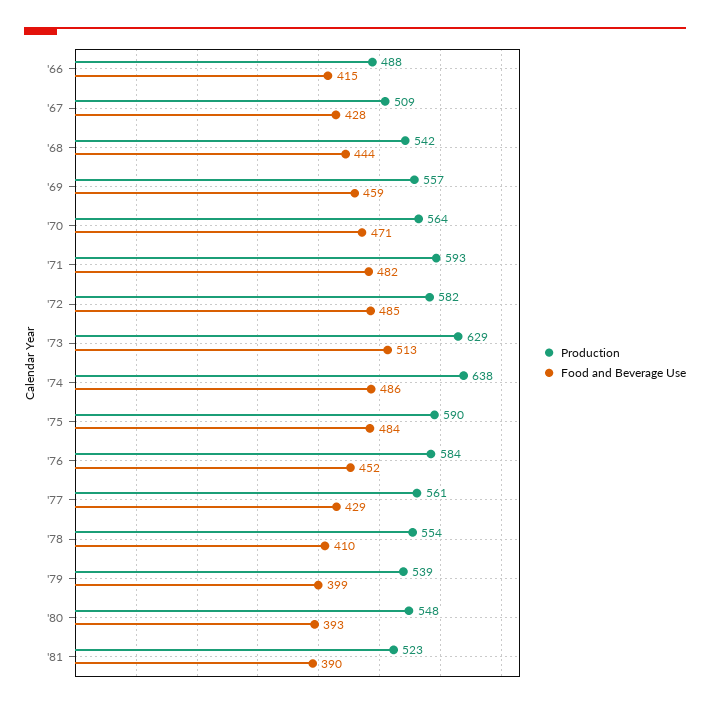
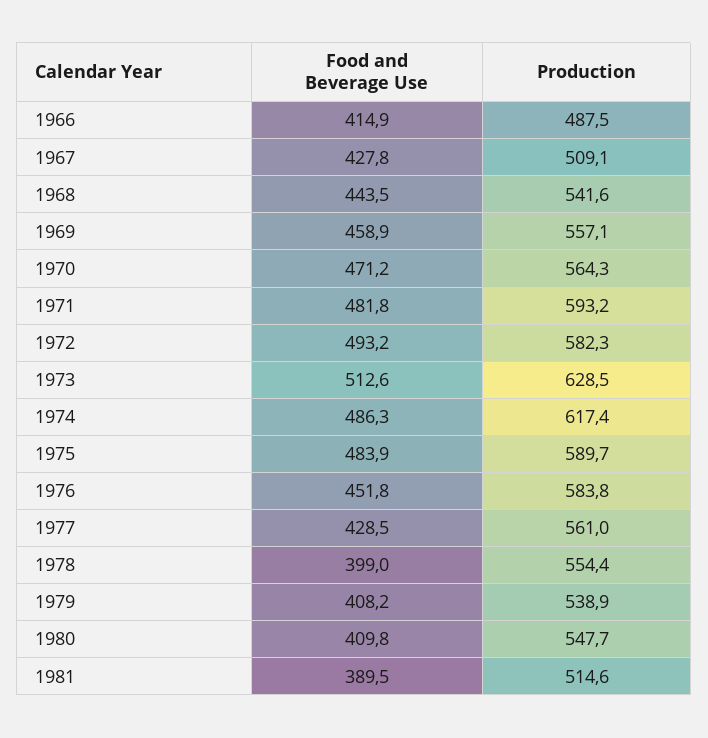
  {
    "Production": {
      "'66": 487.5,
      "'67": 509.1,
      "'68": 541.6,
      "'69": 557.1,
      "'70": 564.3,
      "'71": 593.2,
      "'72": 582.3,
      "'73": 628.5,
-     "'74": 638,
+     "'74": 617.4,
      "'75": 589.7,
      "'76": 583.8,
      "'77": 561,
      "'78": 554.4,
      "'79": 538.9,
      "'80": 547.7,
-     "'81": 523
+     "'81": 514.6
    },
    "Food and Beverage Use": {
      "'66": 414.9,
      "'67": 427.8,
      "'68": 443.5,
      "'69": 458.9,
      "'70": 471.2,
      "'71": 481.8,
-     "'72": 485,
+     "'72": 493.2,
      "'73": 512.6,
      "'74": 486.3,
      "'75": 483.9,
      "'76": 451.8,
      "'77": 428.5,
-     "'78": 410,
+     "'78": 399,
-     "'79": 399,
+     "'79": 408.2,
-     "'80": 393,
+     "'80": 409.8,
      "'81": 389.5
    }
  }

